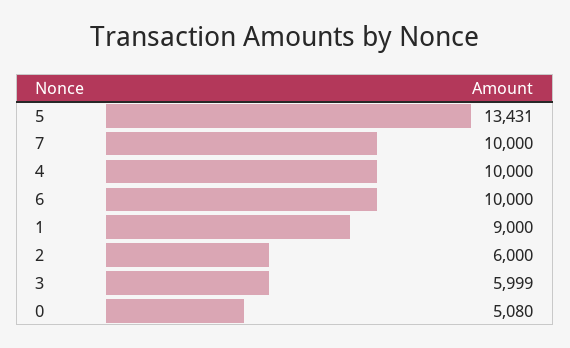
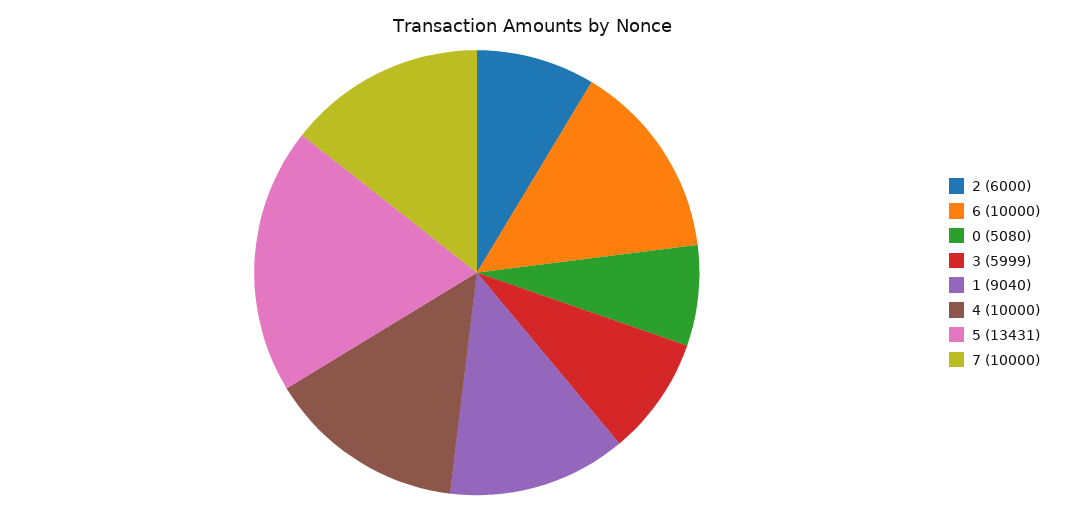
  {
    "5": 13431,
    "7": 10000,
    "4": 10000,
    "6": 10000,
-   "1": 9000,
+   "1": 9040,
    "2": 6000,
    "3": 5999,
    "0": 5080
  }

